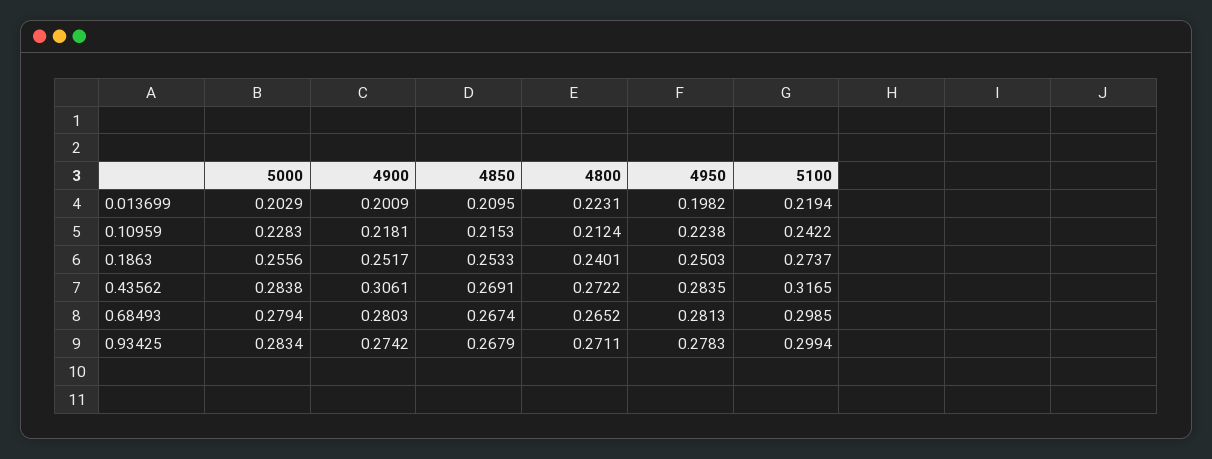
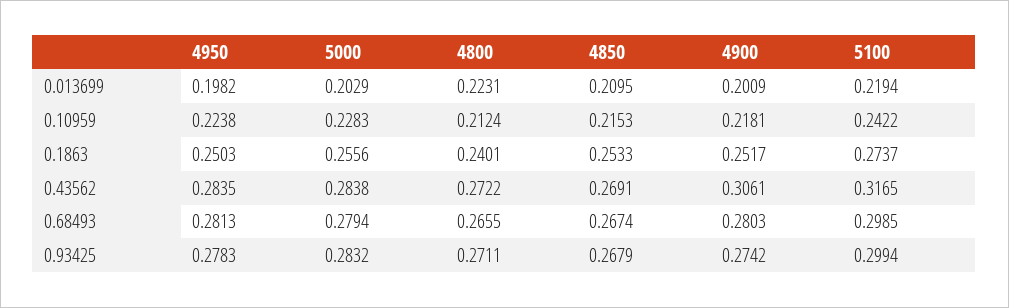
  {
    "5000": {
      "0.013699": 0.2029,
      "0.10959": 0.2283,
      "0.1863": 0.2556,
      "0.43562": 0.2838,
      "0.68493": 0.2794,
-     "0.93425": 0.2834
+     "0.93425": 0.2832
    },
    "4900": {
      "0.013699": 0.2009,
      "0.10959": 0.2181,
      "0.1863": 0.2517,
      "0.43562": 0.3061,
      "0.68493": 0.2803,
      "0.93425": 0.2742
    },
    "4850": {
      "0.013699": 0.2095,
      "0.10959": 0.2153,
      "0.1863": 0.2533,
      "0.43562": 0.2691,
      "0.68493": 0.2674,
      "0.93425": 0.2679
    },
    "4800": {
      "0.013699": 0.2231,
      "0.10959": 0.2124,
      "0.1863": 0.2401,
      "0.43562": 0.2722,
-     "0.68493": 0.2652,
+     "0.68493": 0.2655,
      "0.93425": 0.2711
    },
    "4950": {
      "0.013699": 0.1982,
      "0.10959": 0.2238,
      "0.1863": 0.2503,
      "0.43562": 0.2835,
      "0.68493": 0.2813,
      "0.93425": 0.2783
    },
    "5100": {
      "0.013699": 0.2194,
      "0.10959": 0.2422,
      "0.1863": 0.2737,
      "0.43562": 0.3165,
      "0.68493": 0.2985,
      "0.93425": 0.2994
    }
  }

